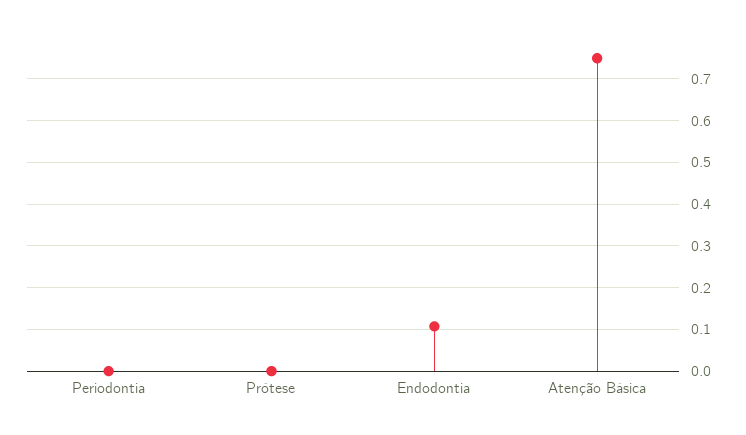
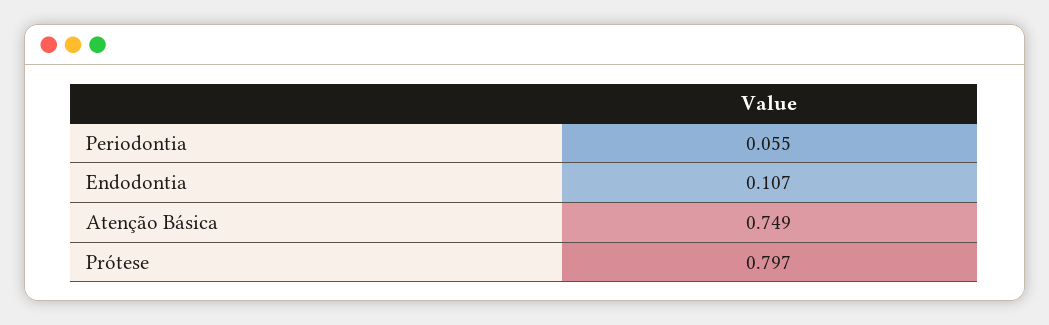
  {
-   "Periodontia": 0,
+   "Periodontia": 0.055,
-   "Prótese": 0,
+   "Prótese": 0.797,
    "Endodontia": 0.107,
    "Atenção Básica": 0.749
  }

